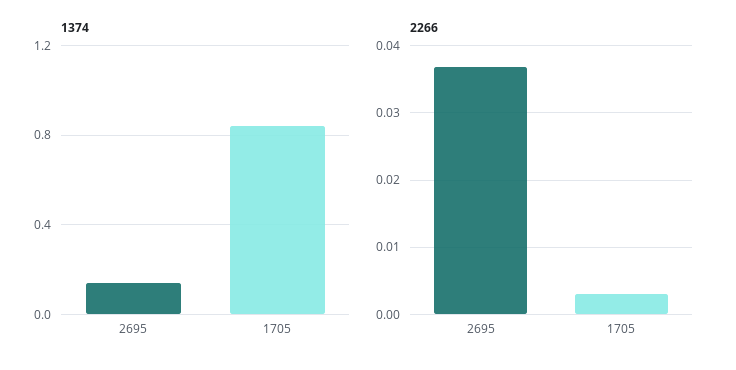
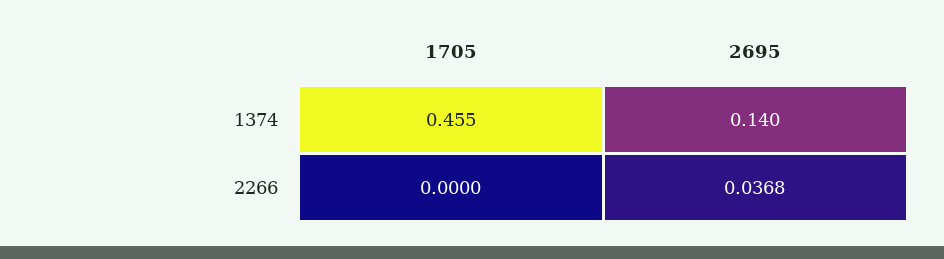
  {
    "1374": {
      "2695": 0.14,
-     "1705": 0.85
+     "1705": 0.455
    },
    "2266": {
      "2695": 0.0368,
-     "1705": 0.003
+     "1705": 0
    }
  }

